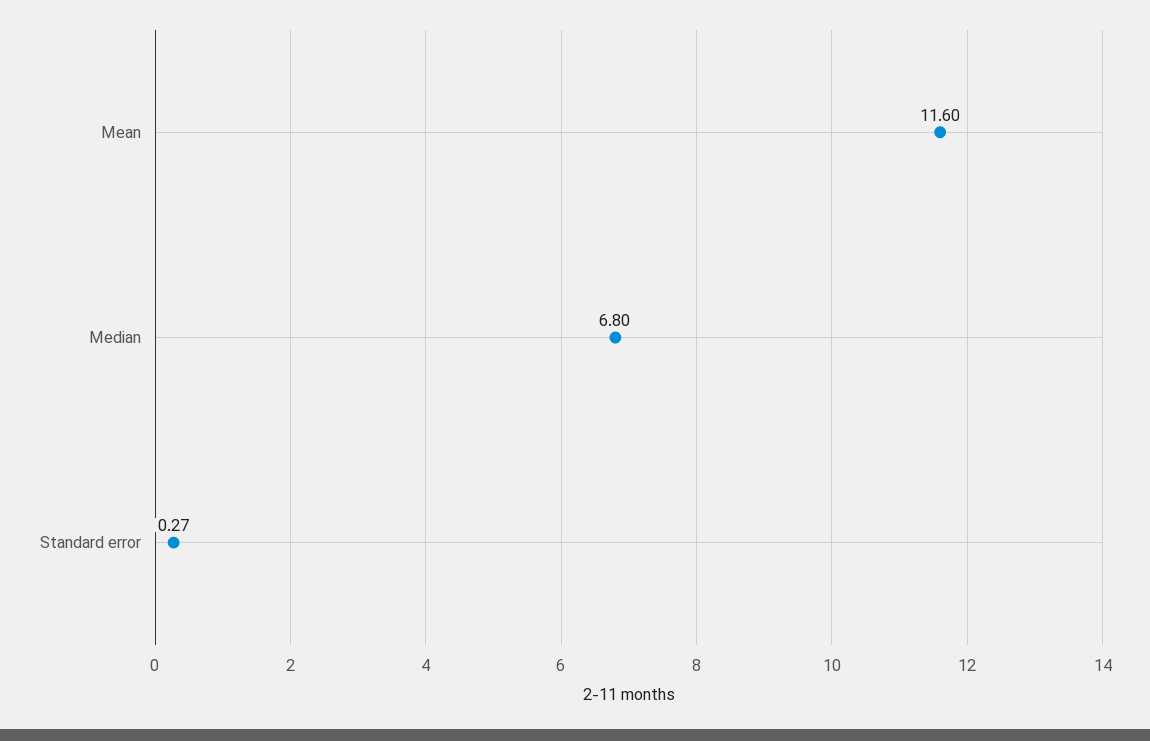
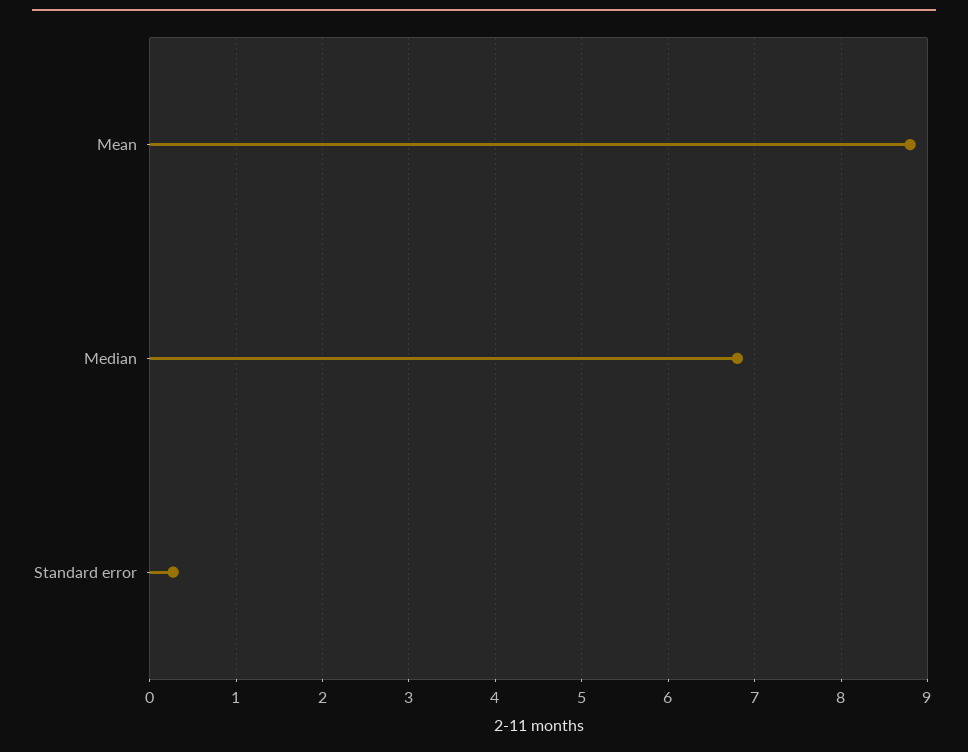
  {
-   "Mean": 11.6,
+   "Mean": 8.8,
    "Median": 6.8,
    "Standard error": 0.27
  }

